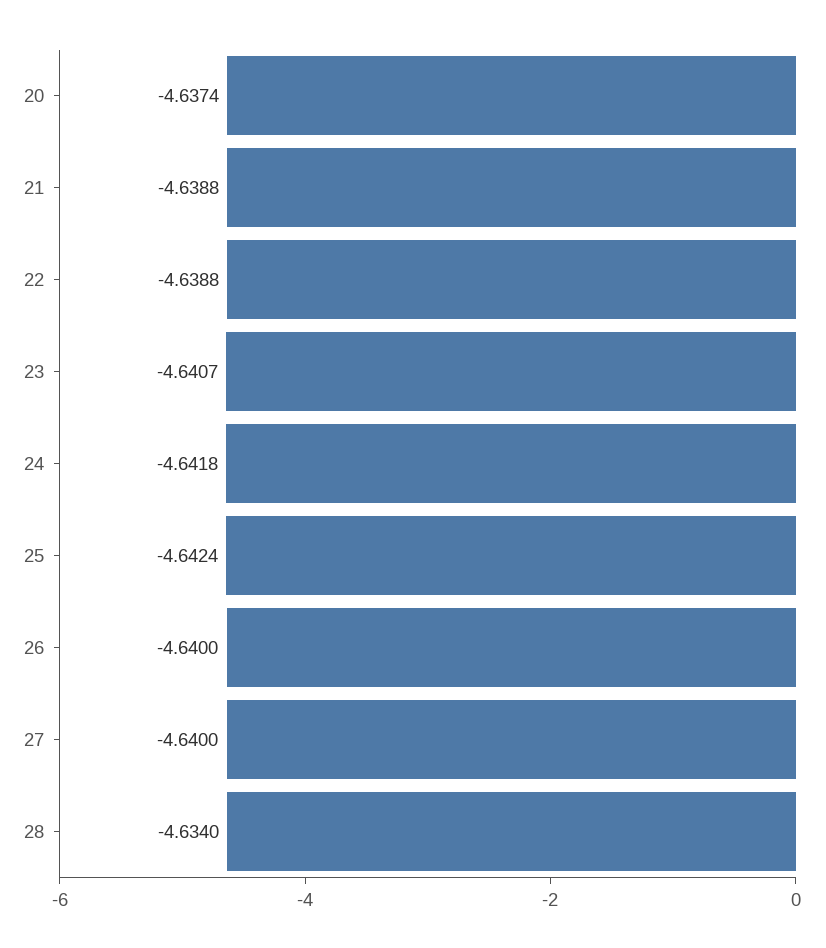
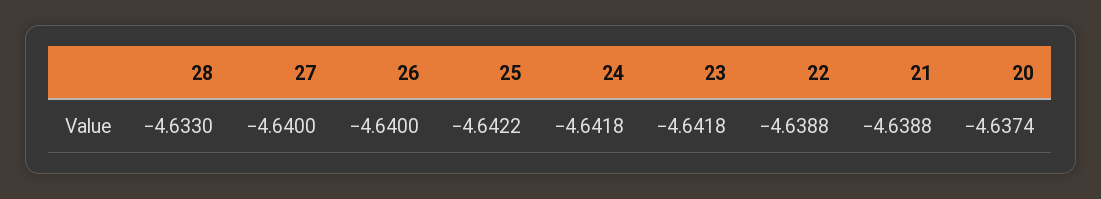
  {
    "20": -4.6374,
    "21": -4.6388,
    "22": -4.6388,
-   "23": -4.6407,
+   "23": -4.6418,
    "24": -4.6418,
-   "25": -4.6424,
+   "25": -4.6422,
    "26": -4.64,
    "27": -4.64,
-   "28": -4.634
+   "28": -4.633
  }

